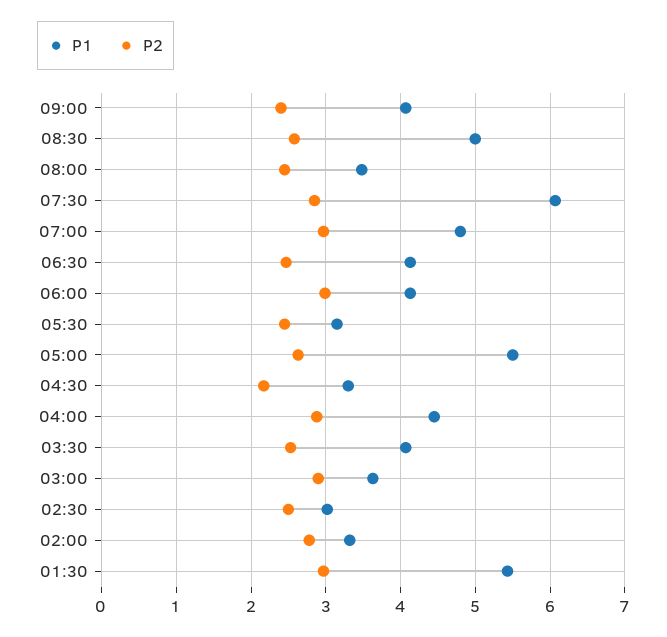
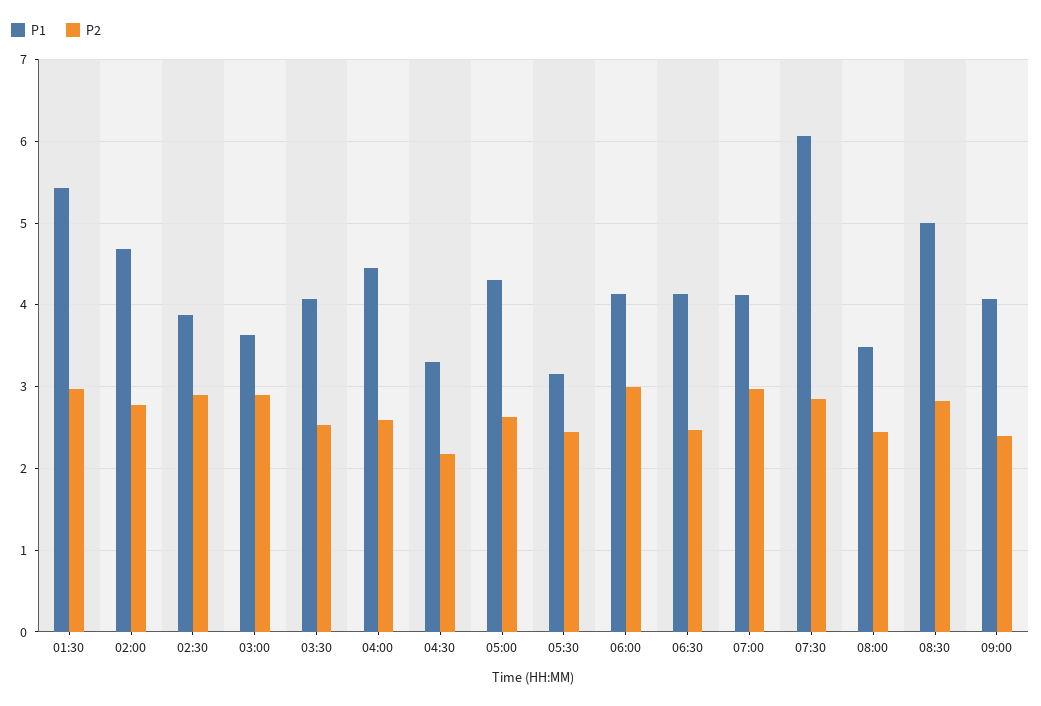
  {
    "P1": {
      "09:00": 4.1,
      "08:30": 5,
      "08:00": 3.5,
      "07:30": 6.1,
-     "07:00": 4.8,
+     "07:00": 4.1,
      "06:30": 4.1,
      "06:00": 4.1,
      "05:30": 3.2,
-     "05:00": 5.5,
+     "05:00": 4.3,
      "04:30": 3.3,
      "04:00": 4.5,
      "03:30": 4.1,
      "03:00": 3.6,
-     "02:30": 3,
+     "02:30": 3.9,
-     "02:00": 3.3,
+     "02:00": 4.7,
      "01:30": 5.4
    },
    "P2": {
      "09:00": 2.4,
-     "08:30": 2.6,
+     "08:30": 2.8,
      "08:00": 2.5,
      "07:30": 2.9,
      "07:00": 3,
      "06:30": 2.5,
      "06:00": 3,
      "05:30": 2.5,
      "05:00": 2.6,
      "04:30": 2.2,
-     "04:00": 2.9,
+     "04:00": 2.6,
      "03:30": 2.5,
      "03:00": 2.9,
-     "02:30": 2.5,
+     "02:30": 2.9,
      "02:00": 2.8,
      "01:30": 3
    }
  }

